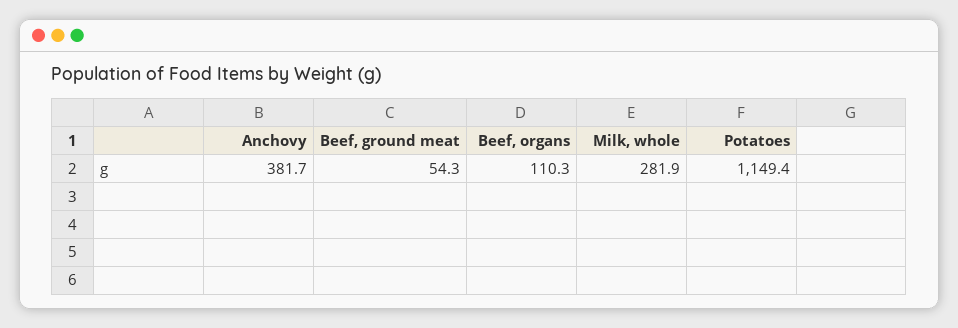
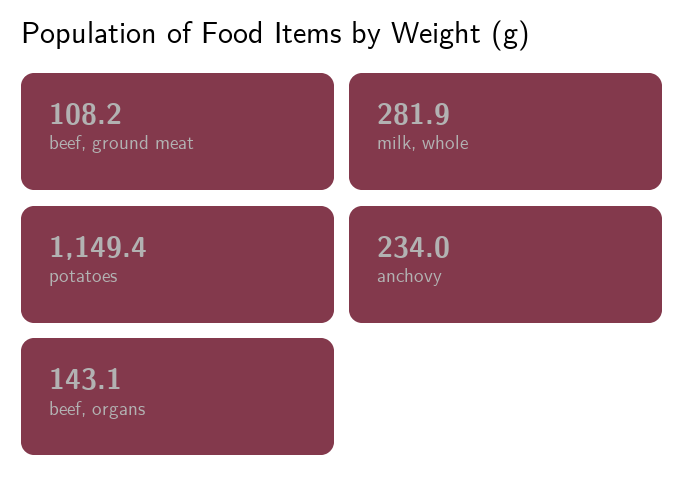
  {
-   "Anchovy": 381.7,
+   "Anchovy": 234,
-   "Beef, ground meat": 54.3,
+   "Beef, ground meat": 108.2,
-   "Beef, organs": 110.3,
+   "Beef, organs": 143.1,
    "Milk, whole": 281.9,
    "Potatoes": 1149.4
  }

